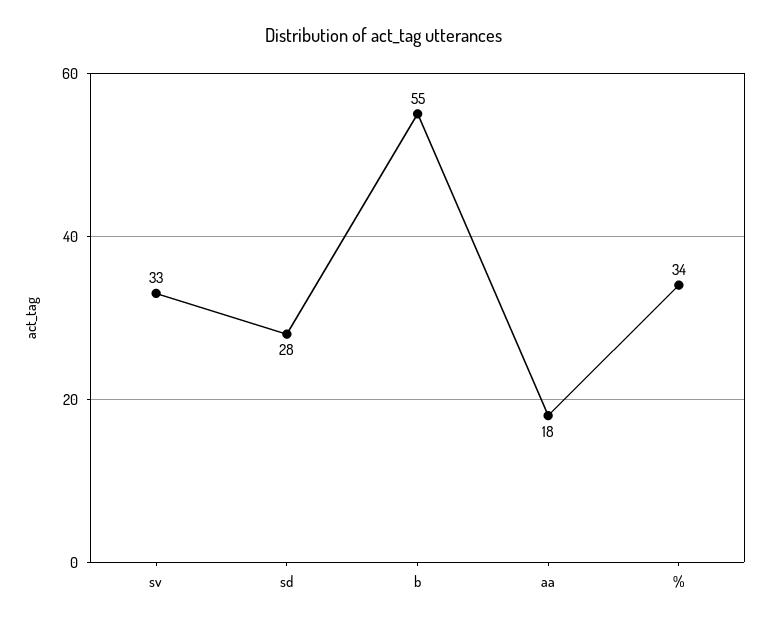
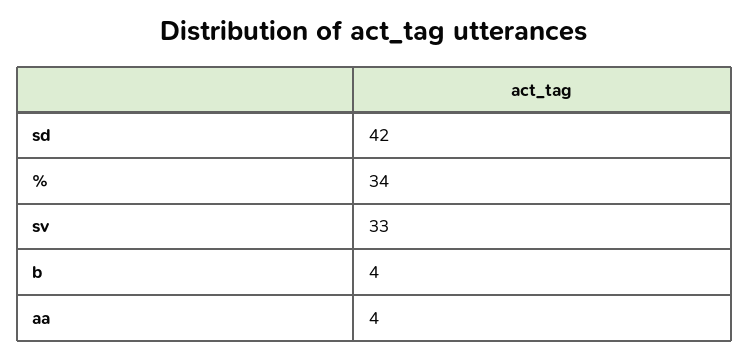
  {
    "sv": 33,
-   "sd": 28,
+   "sd": 42,
-   "b": 55,
+   "b": 4,
-   "aa": 18,
+   "aa": 4,
    "%": 34
  }

